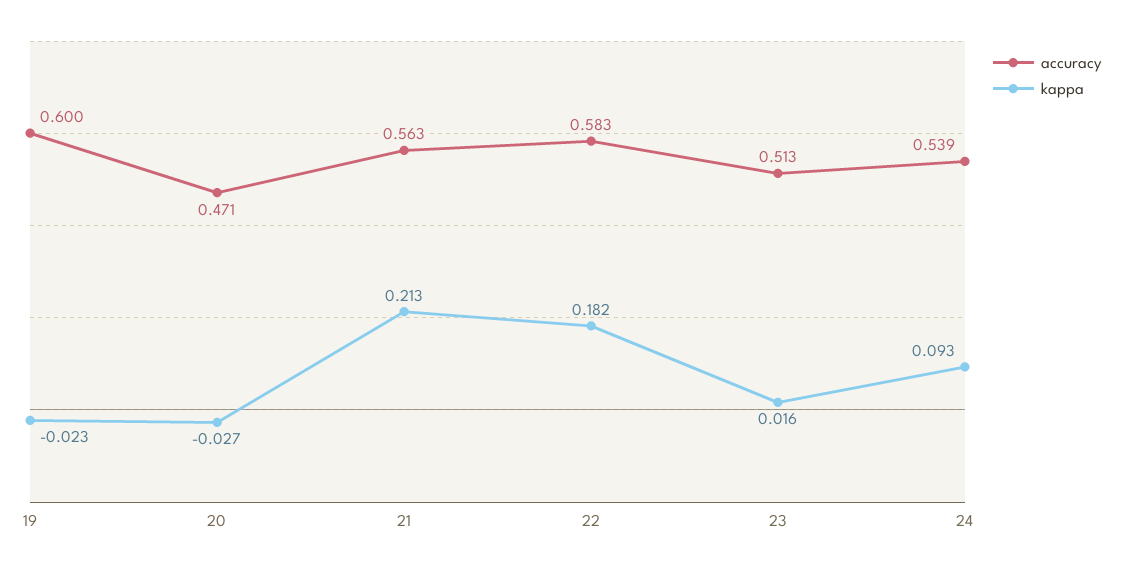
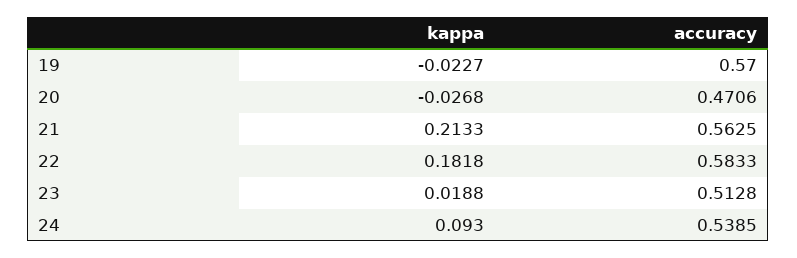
  {
    "accuracy": {
-     "19": 0.6,
+     "19": 0.57,
      "20": 0.4706,
      "21": 0.5625,
      "22": 0.5833,
      "23": 0.5128,
      "24": 0.5385
    },
    "kappa": {
      "19": -0.0227,
      "20": -0.0268,
      "21": 0.2133,
      "22": 0.1818,
-     "23": 0.016,
+     "23": 0.0188,
      "24": 0.093
    }
  }

